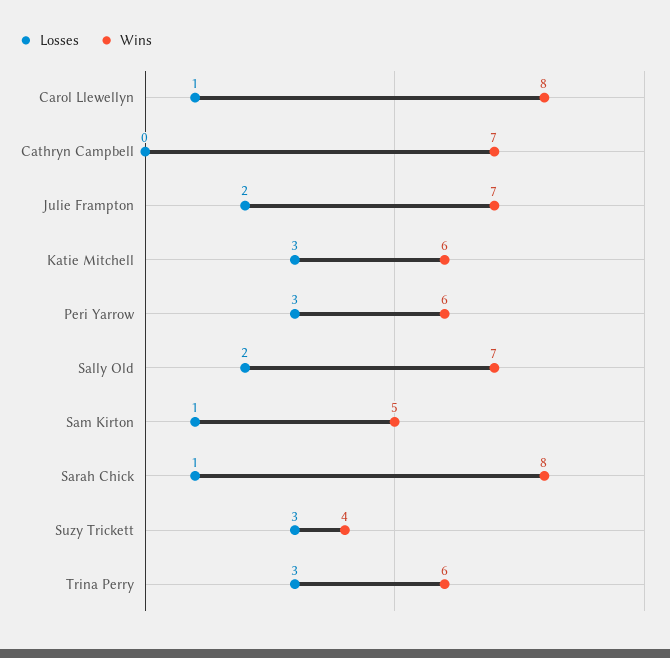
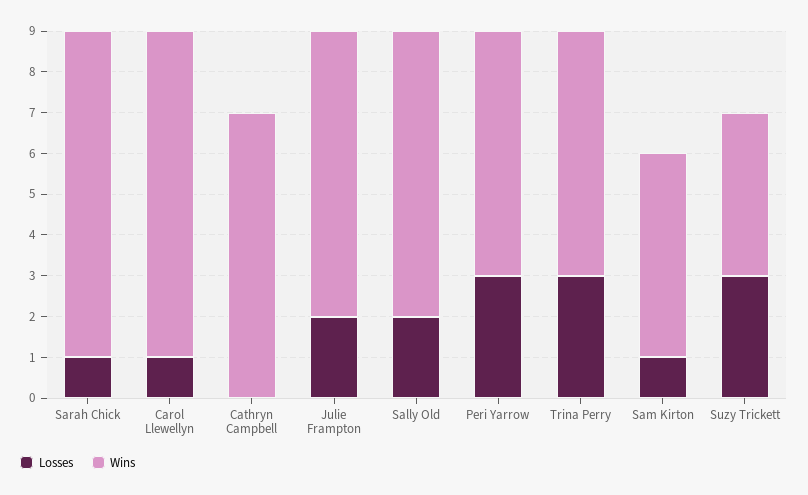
  {
    "Losses": {
      "Carol Llewellyn": 1,
      "Cathryn Campbell": 0,
      "Julie Frampton": 2,
-     "Katie Mitchell": 3,
      "Peri Yarrow": 3,
      "Sally Old": 2,
      "Sam Kirton": 1,
      "Sarah Chick": 1,
      "Suzy Trickett": 3,
      "Trina Perry": 3
    },
    "Wins": {
      "Carol Llewellyn": 8,
      "Cathryn Campbell": 7,
      "Julie Frampton": 7,
-     "Katie Mitchell": 6,
      "Peri Yarrow": 6,
      "Sally Old": 7,
      "Sam Kirton": 5,
      "Sarah Chick": 8,
      "Suzy Trickett": 4,
      "Trina Perry": 6
    }
  }

